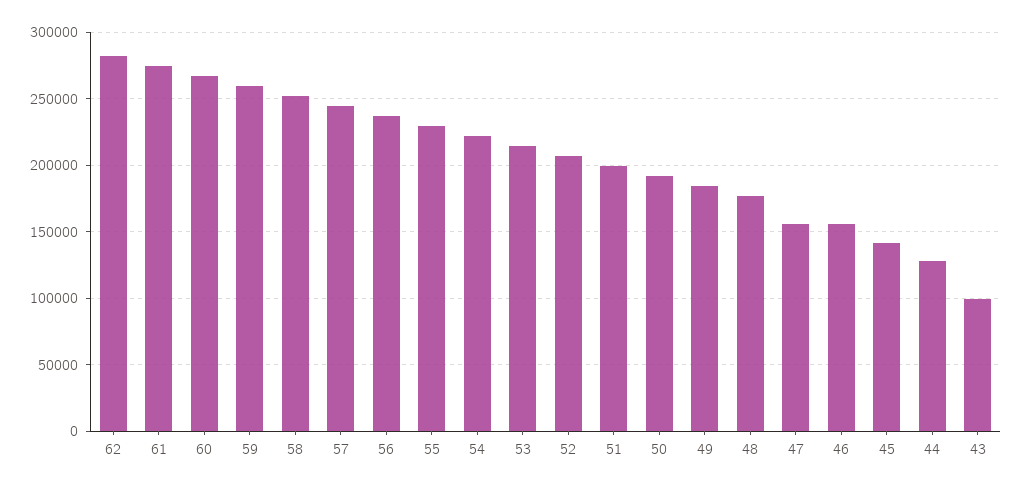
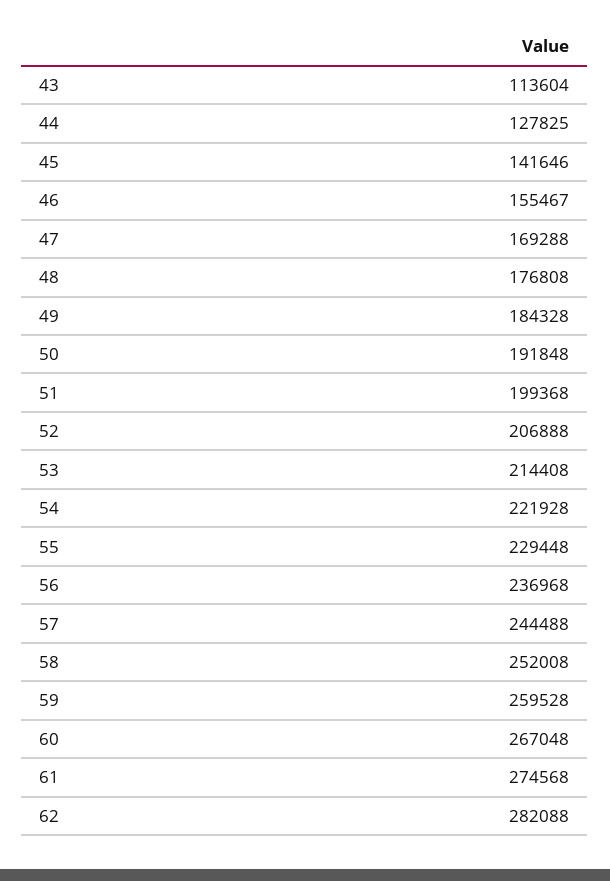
  {
    "62": 282088,
    "61": 274568,
    "60": 267048,
    "59": 259528,
    "58": 252008,
    "57": 244488,
    "56": 236968,
    "55": 229448,
    "54": 221928,
    "53": 214408,
    "52": 206888,
    "51": 199368,
    "50": 191848,
    "49": 184328,
    "48": 176808,
-   "47": 155000,
+   "47": 169288,
    "46": 155467,
    "45": 141646,
    "44": 127825,
-   "43": 100000
+   "43": 113604
  }

